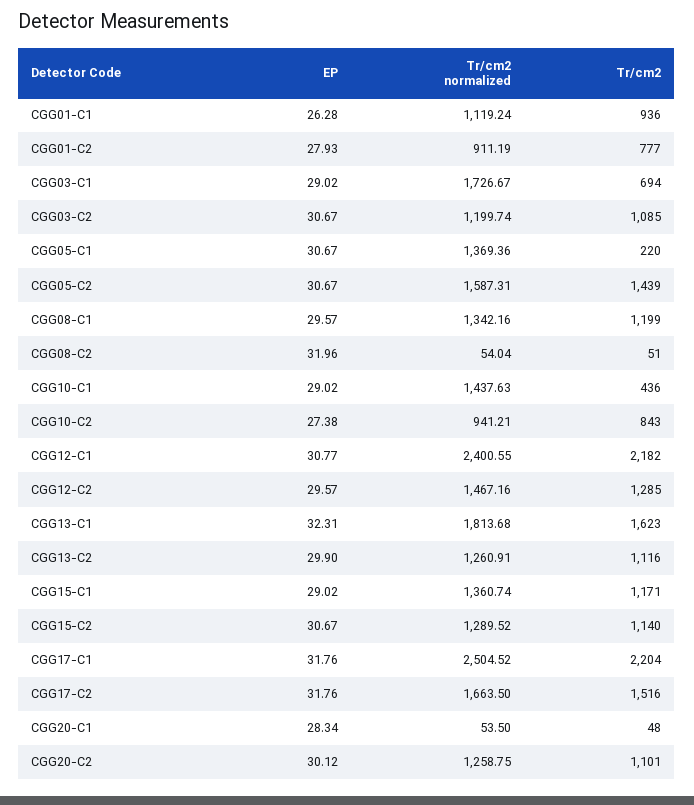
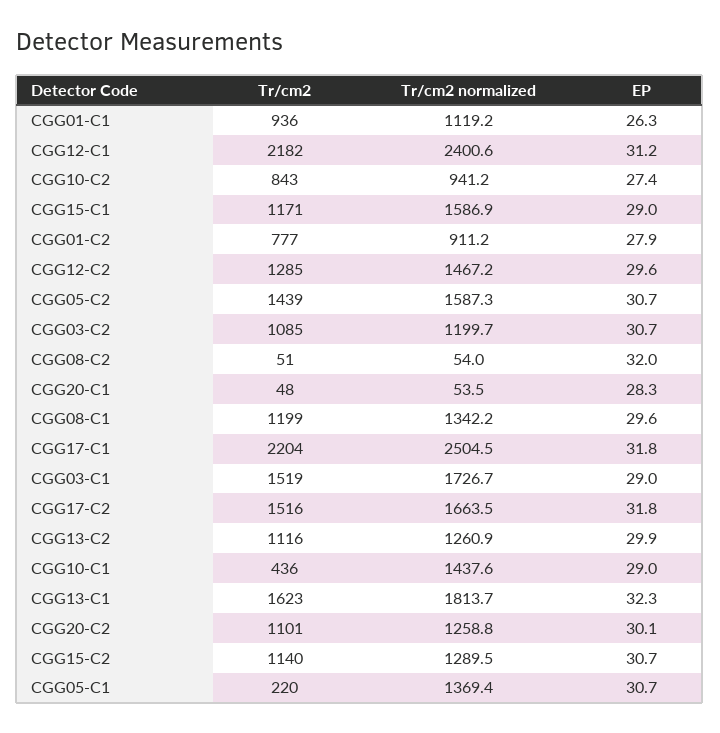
  {
    "EP": {
      "CGG01-C1": 26.28,
      "CGG01-C2": 27.93,
      "CGG03-C1": 29.02,
      "CGG03-C2": 30.67,
      "CGG05-C1": 30.67,
      "CGG05-C2": 30.67,
      "CGG08-C1": 29.57,
      "CGG08-C2": 31.96,
      "CGG10-C1": 29.02,
      "CGG10-C2": 27.38,
-     "CGG12-C1": 30.77,
+     "CGG12-C1": 31.2,
      "CGG12-C2": 29.57,
      "CGG13-C1": 32.31,
      "CGG13-C2": 29.9,
      "CGG15-C1": 29.02,
      "CGG15-C2": 30.67,
      "CGG17-C1": 31.76,
      "CGG17-C2": 31.76,
      "CGG20-C1": 28.34,
      "CGG20-C2": 30.12
    },
    "Tr/cm2 normalized": {
      "CGG01-C1": 1119.24,
      "CGG01-C2": 911.19,
      "CGG03-C1": 1726.67,
      "CGG03-C2": 1199.74,
      "CGG05-C1": 1369.36,
      "CGG05-C2": 1587.31,
      "CGG08-C1": 1342.16,
      "CGG08-C2": 54.04,
      "CGG10-C1": 1437.63,
      "CGG10-C2": 941.21,
      "CGG12-C1": 2400.55,
      "CGG12-C2": 1467.16,
      "CGG13-C1": 1813.68,
      "CGG13-C2": 1260.91,
-     "CGG15-C1": 1360.74,
+     "CGG15-C1": 1586.9,
      "CGG15-C2": 1289.52,
      "CGG17-C1": 2504.52,
      "CGG17-C2": 1663.5,
      "CGG20-C1": 53.5,
      "CGG20-C2": 1258.75
    },
    "Tr/cm2": {
      "CGG01-C1": 936,
      "CGG01-C2": 777,
-     "CGG03-C1": 694,
+     "CGG03-C1": 1519,
      "CGG03-C2": 1085,
      "CGG05-C1": 220,
      "CGG05-C2": 1439,
      "CGG08-C1": 1199,
      "CGG08-C2": 51,
      "CGG10-C1": 436,
      "CGG10-C2": 843,
      "CGG12-C1": 2182,
      "CGG12-C2": 1285,
      "CGG13-C1": 1623,
      "CGG13-C2": 1116,
      "CGG15-C1": 1171,
      "CGG15-C2": 1140,
      "CGG17-C1": 2204,
      "CGG17-C2": 1516,
      "CGG20-C1": 48,
      "CGG20-C2": 1101
    }
  }

